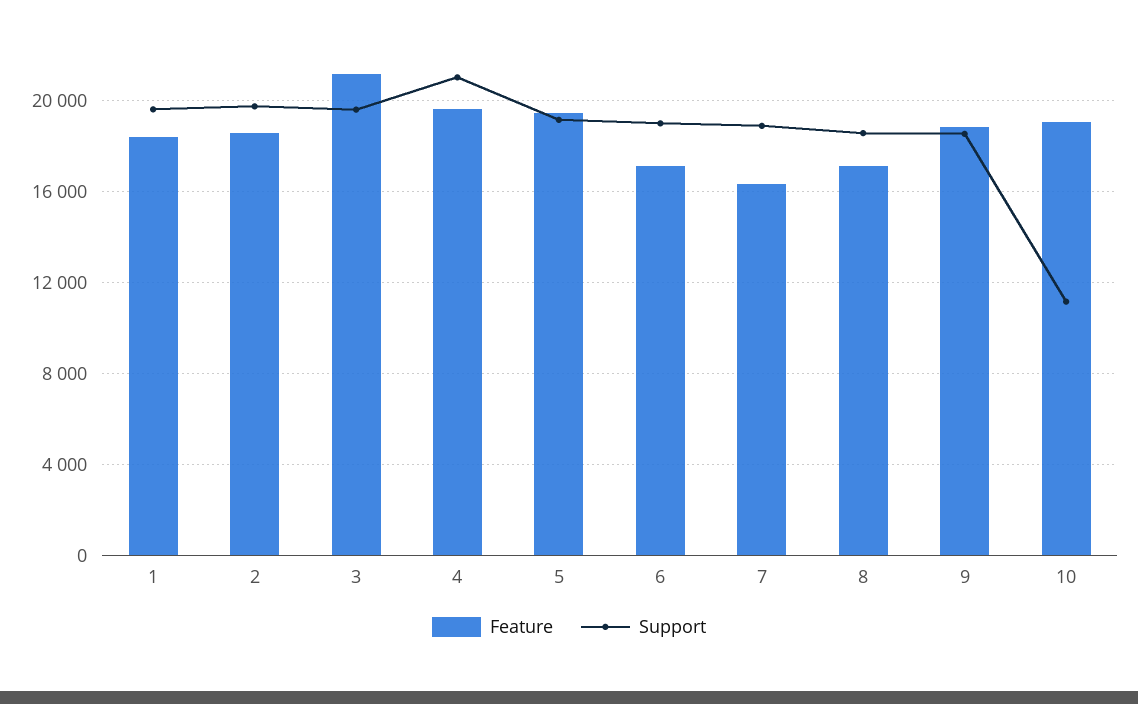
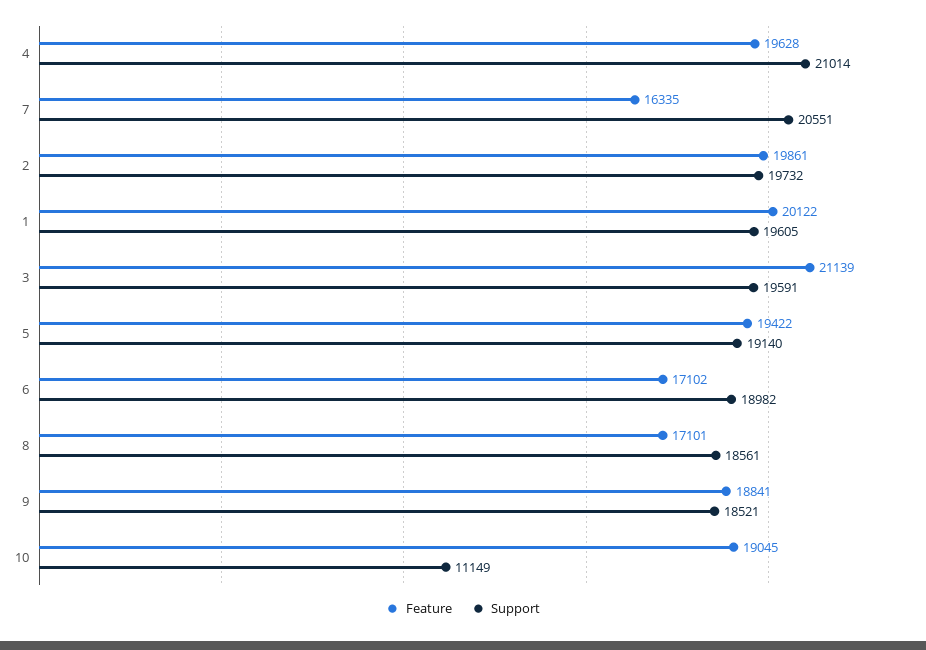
  {
    "Feature": {
-     "1": 18500,
+     "1": 20122,
-     "2": 18500,
+     "2": 19861,
      "3": 21139,
      "4": 19628,
      "5": 19422,
      "6": 17102,
      "7": 16335,
      "8": 17101,
      "9": 18841,
      "10": 19045
    },
    "Support": {
      "1": 19605,
      "2": 19732,
      "3": 19591,
      "4": 21014,
      "5": 19140,
      "6": 18982,
-     "7": 19000,
+     "7": 20551,
      "8": 18561,
      "9": 18521,
      "10": 11149
    }
  }

